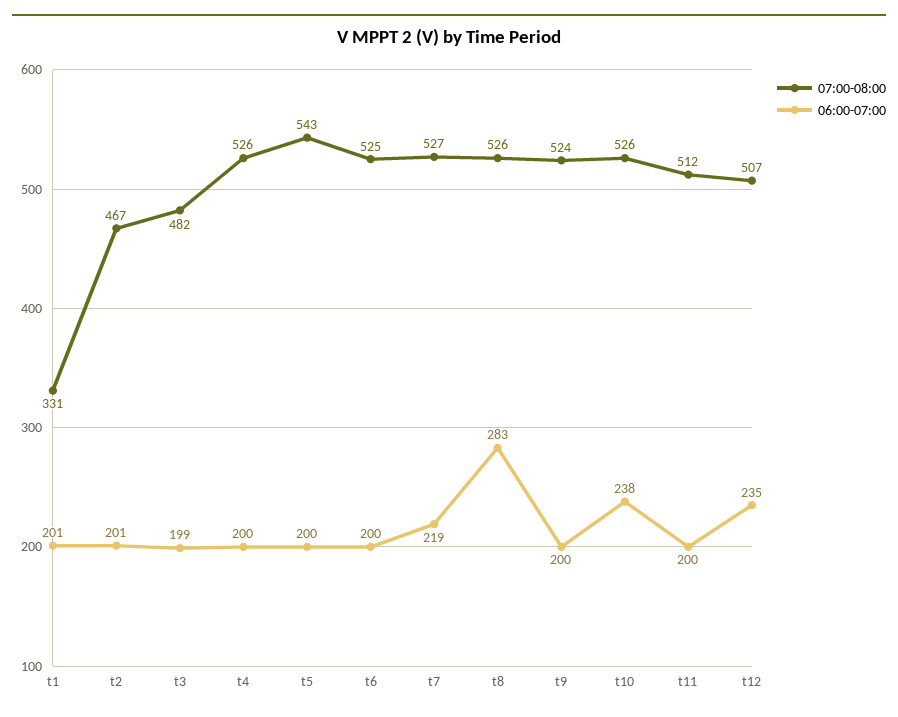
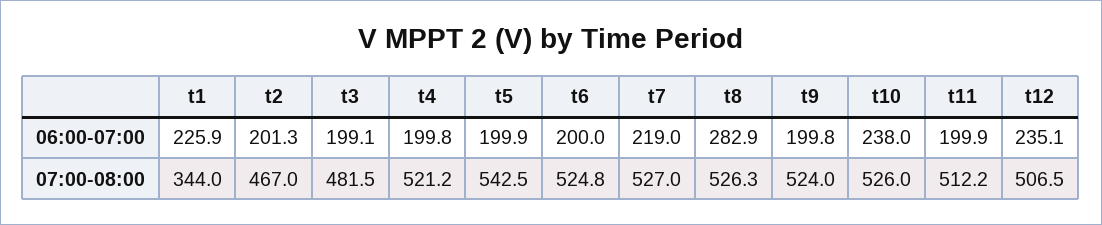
  {
    "07:00-08:00": {
-     "t1": 331,
+     "t1": 344,
      "t2": 467,
      "t3": 481.5,
-     "t4": 526,
+     "t4": 521.2,
      "t5": 542.5,
      "t6": 524.8,
      "t7": 527,
      "t8": 526.3,
      "t9": 524,
      "t10": 526,
      "t11": 512.2,
      "t12": 506.5
    },
    "06:00-07:00": {
-     "t1": 201,
+     "t1": 225.9,
      "t2": 201.3,
      "t3": 199.1,
      "t4": 199.8,
      "t5": 199.9,
      "t6": 200,
      "t7": 219,
      "t8": 282.9,
      "t9": 199.8,
      "t10": 238,
      "t11": 199.9,
      "t12": 235.1
    }
  }

